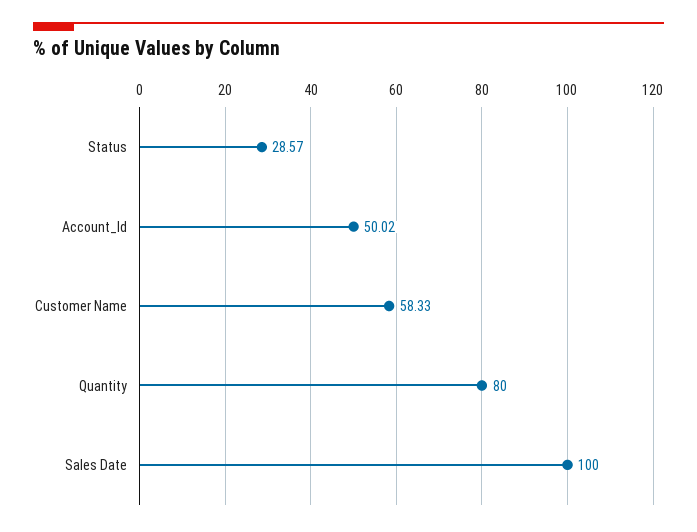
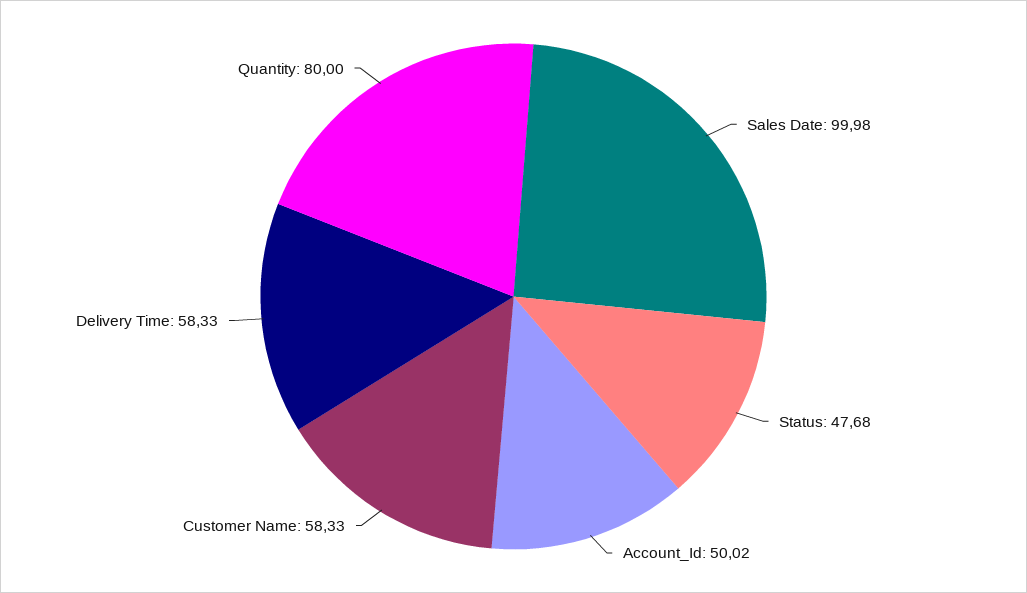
  {
-   "Status": 28.57,
+   "Status": 47.68,
    "Account_Id": 50.02,
    "Customer Name": 58.33,
    "Quantity": 80,
-   "Sales Date": 100
+   "Sales Date": 99.98,
+   "Delivery Time": 58.33
  }

